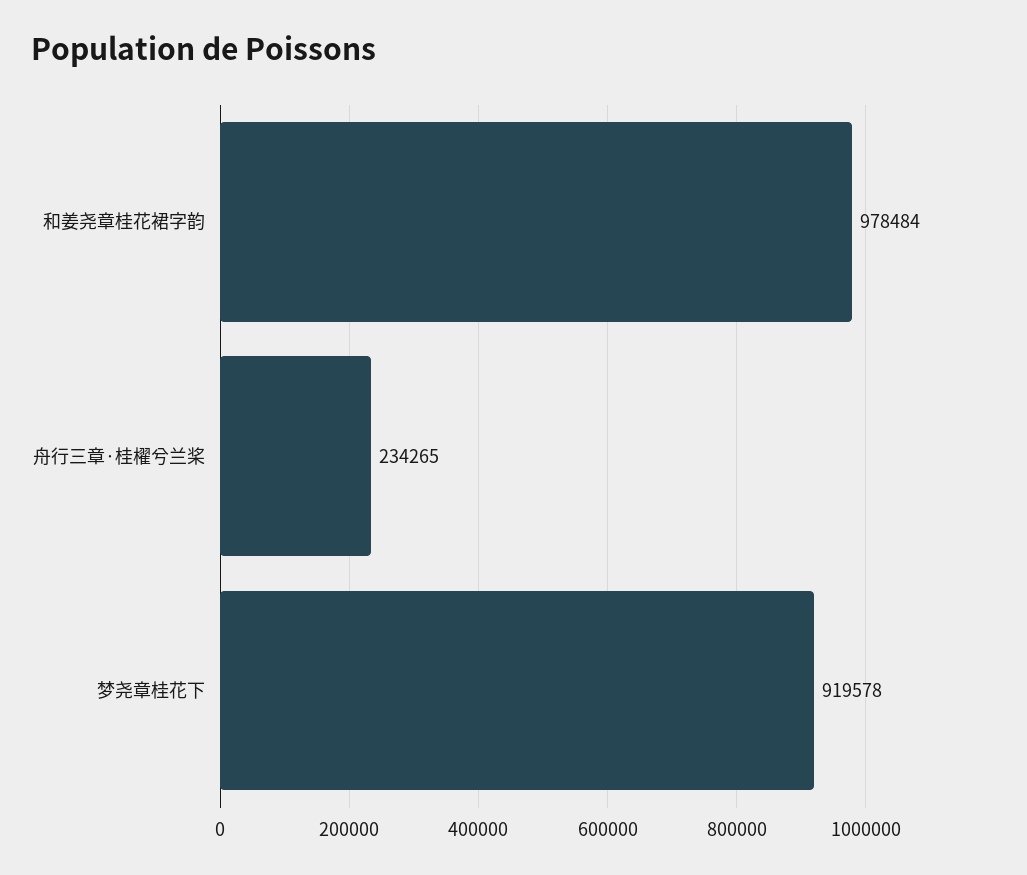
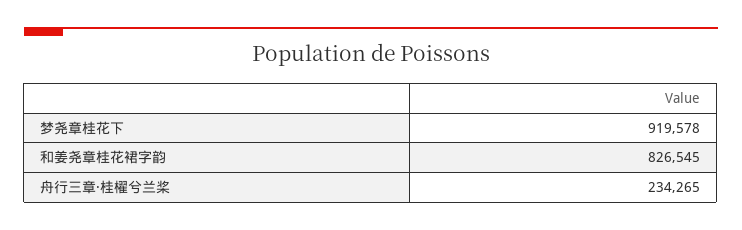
  {
-   "和姜尧章桂花裙字韵": 978484,
+   "和姜尧章桂花裙字韵": 826545,
    "舟行三章·桂櫂兮兰桨": 234265,
    "梦尧章桂花下": 919578
  }

